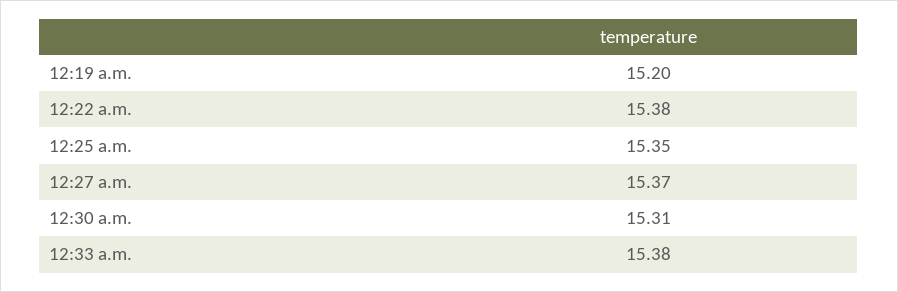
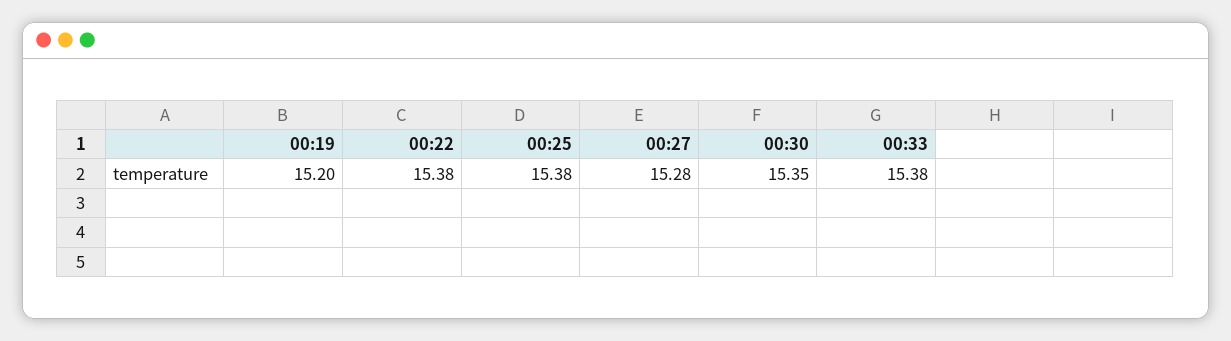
  {
    "12:19 a.m.": 15.2,
    "12:22 a.m.": 15.38,
-   "12:25 a.m.": 15.35,
+   "12:25 a.m.": 15.38,
-   "12:27 a.m.": 15.37,
+   "12:27 a.m.": 15.28,
-   "12:30 a.m.": 15.31,
+   "12:30 a.m.": 15.35,
    "12:33 a.m.": 15.38
  }

